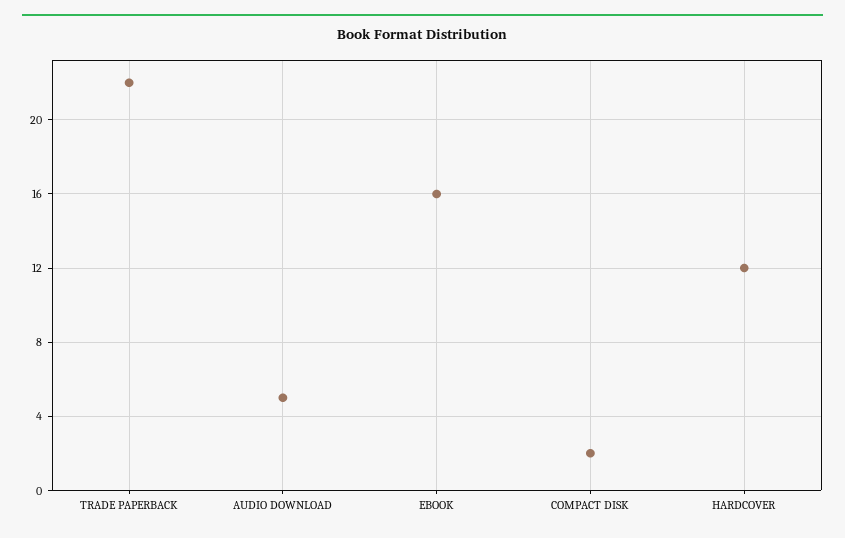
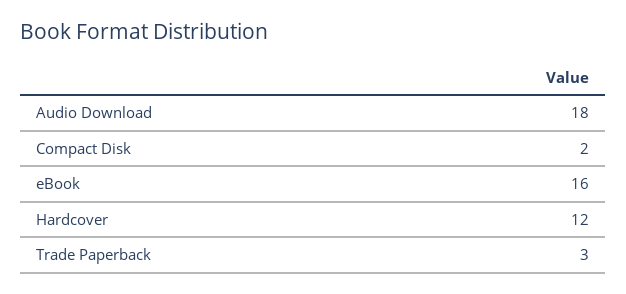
  {
-   "TRADE PAPERBACK": 22,
+   "TRADE PAPERBACK": 3,
-   "AUDIO DOWNLOAD": 5,
+   "AUDIO DOWNLOAD": 18,
    "EBOOK": 16,
    "COMPACT DISK": 2,
    "HARDCOVER": 12
  }

